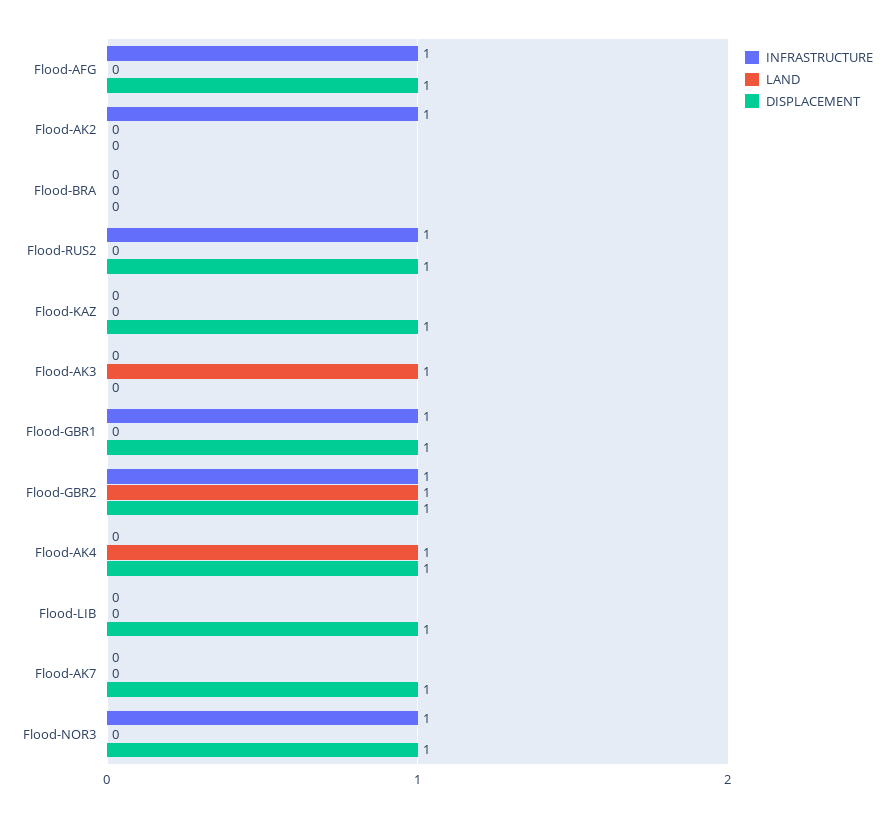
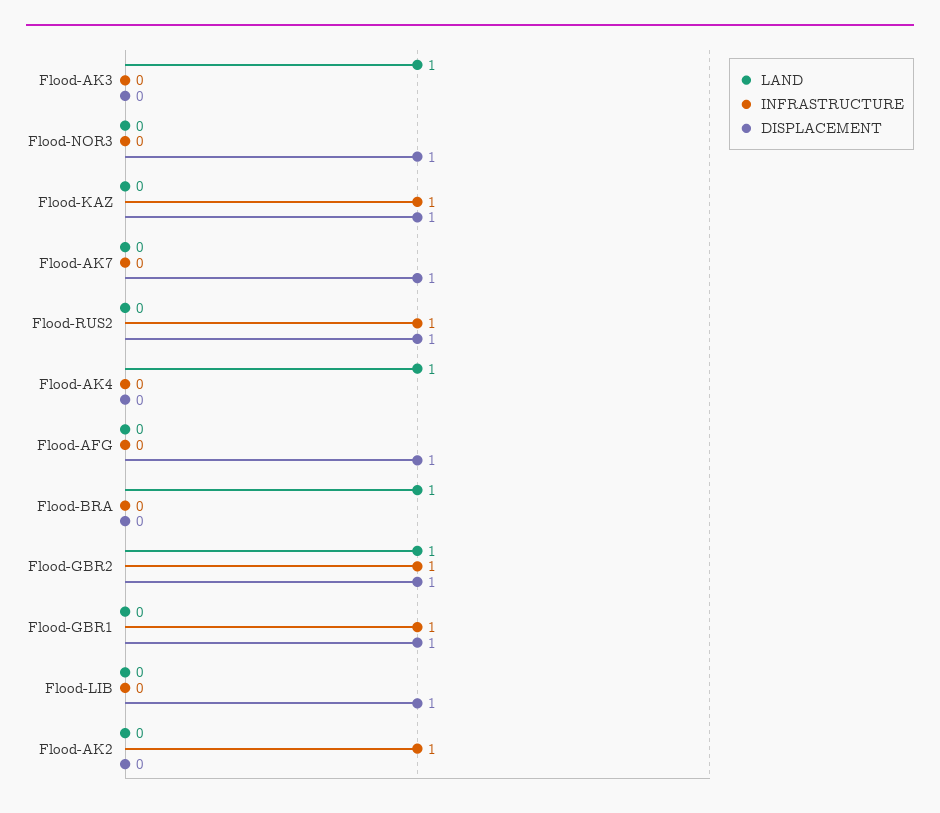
  {
    "INFRASTRUCTURE": {
-     "Flood-AFG": 1,
+     "Flood-AFG": 0,
      "Flood-AK2": 1,
      "Flood-BRA": 0,
      "Flood-RUS2": 1,
-     "Flood-KAZ": 0,
+     "Flood-KAZ": 1,
      "Flood-AK3": 0,
      "Flood-GBR1": 1,
      "Flood-GBR2": 1,
      "Flood-AK4": 0,
      "Flood-LIB": 0,
      "Flood-AK7": 0,
-     "Flood-NOR3": 1
+     "Flood-NOR3": 0
    },
    "LAND": {
      "Flood-AFG": 0,
      "Flood-AK2": 0,
-     "Flood-BRA": 0,
+     "Flood-BRA": 1,
      "Flood-RUS2": 0,
      "Flood-KAZ": 0,
      "Flood-AK3": 1,
      "Flood-GBR1": 0,
      "Flood-GBR2": 1,
      "Flood-AK4": 1,
      "Flood-LIB": 0,
      "Flood-AK7": 0,
      "Flood-NOR3": 0
    },
    "DISPLACEMENT": {
      "Flood-AFG": 1,
      "Flood-AK2": 0,
      "Flood-BRA": 0,
      "Flood-RUS2": 1,
      "Flood-KAZ": 1,
      "Flood-AK3": 0,
      "Flood-GBR1": 1,
      "Flood-GBR2": 1,
-     "Flood-AK4": 1,
+     "Flood-AK4": 0,
      "Flood-LIB": 1,
      "Flood-AK7": 1,
      "Flood-NOR3": 1
    }
  }

